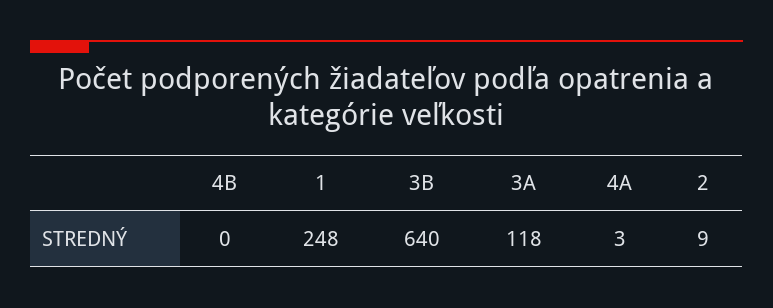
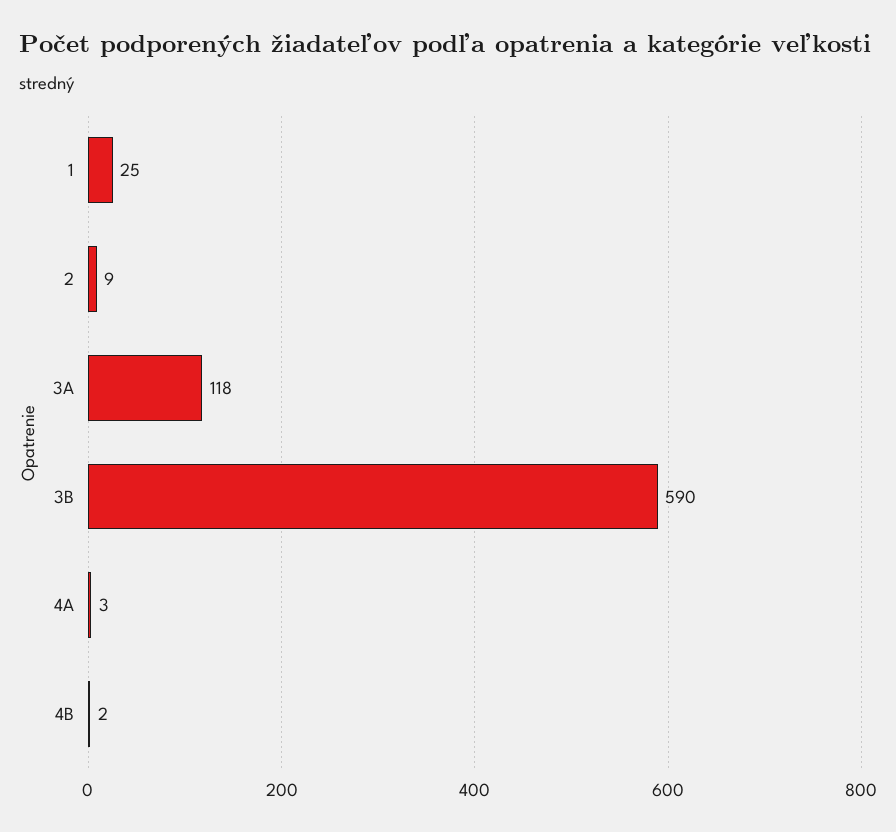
  {
-   "4B": 0,
+   "4B": 2,
-   "1": 248,
+   "1": 25,
-   "3B": 640,
+   "3B": 590,
    "3A": 118,
    "4A": 3,
    "2": 9
  }

